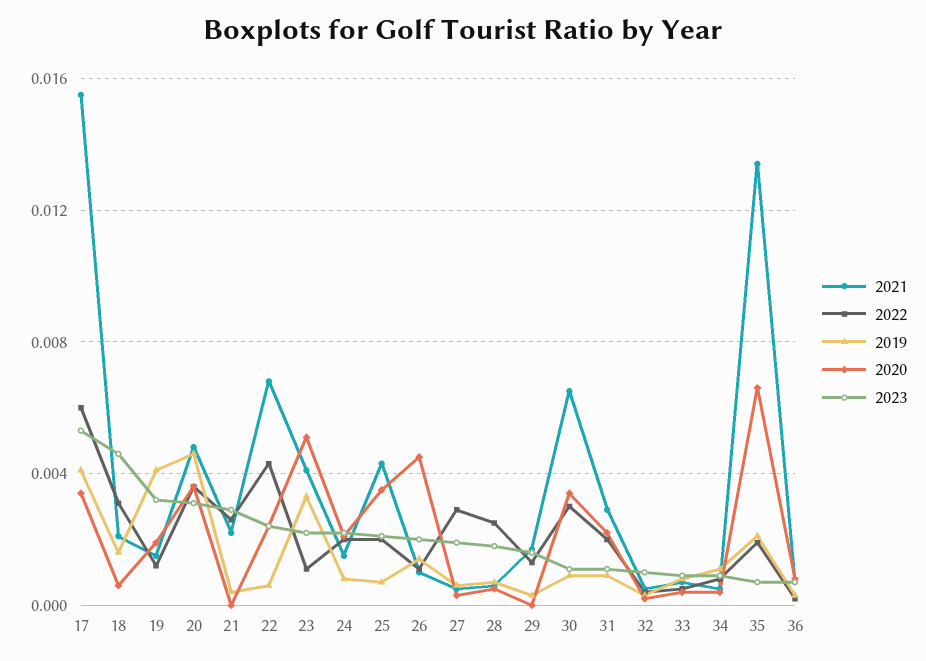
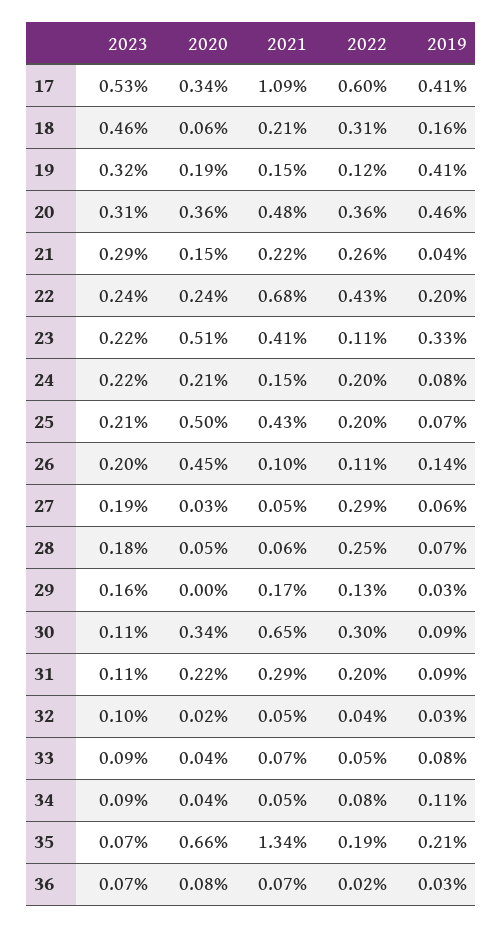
  {
    "2021": {
-     "17": 0.0155,
+     "17": 0.0109,
      "18": 0.0021,
      "19": 0.0015,
      "20": 0.0048,
      "21": 0.0022,
      "22": 0.0068,
      "23": 0.0041,
      "24": 0.0015,
      "25": 0.0043,
      "26": 0.001,
      "27": 0.0005,
      "28": 0.0006,
      "29": 0.0017,
      "30": 0.0065,
      "31": 0.0029,
      "32": 0.0005,
      "33": 0.0007,
      "34": 0.0005,
      "35": 0.0134,
      "36": 0.0007
    },
    "2022": {
      "17": 0.006,
      "18": 0.0031,
      "19": 0.0012,
      "20": 0.0036,
      "21": 0.0026,
      "22": 0.0043,
      "23": 0.0011,
      "24": 0.002,
      "25": 0.002,
      "26": 0.0011,
      "27": 0.0029,
      "28": 0.0025,
      "29": 0.0013,
      "30": 0.003,
      "31": 0.002,
      "32": 0.0004,
      "33": 0.0005,
      "34": 0.0008,
      "35": 0.0019,
      "36": 0.0002
    },
    "2019": {
      "17": 0.0041,
      "18": 0.0016,
      "19": 0.0041,
      "20": 0.0046,
      "21": 0.0004,
-     "22": 0.0005,
+     "22": 0.002,
      "23": 0.0033,
      "24": 0.0008,
      "25": 0.0007,
      "26": 0.0014,
      "27": 0.0006,
      "28": 0.0007,
      "29": 0.0003,
      "30": 0.0009,
      "31": 0.0009,
      "32": 0.0003,
      "33": 0.0008,
      "34": 0.0011,
      "35": 0.0021,
      "36": 0.0003
    },
    "2020": {
      "17": 0.0034,
      "18": 0.0006,
      "19": 0.0019,
      "20": 0.0036,
-     "21": 0,
+     "21": 0.0015,
      "22": 0.0024,
      "23": 0.0051,
      "24": 0.0021,
-     "25": 0.0035,
+     "25": 0.005,
      "26": 0.0045,
      "27": 0.0003,
      "28": 0.0005,
      "29": 0,
      "30": 0.0034,
      "31": 0.0022,
      "32": 0.0002,
      "33": 0.0004,
      "34": 0.0004,
      "35": 0.0066,
      "36": 0.0008
    },
    "2023": {
      "17": 0.0053,
      "18": 0.0046,
      "19": 0.0032,
      "20": 0.0031,
      "21": 0.0029,
      "22": 0.0024,
      "23": 0.0022,
      "24": 0.0022,
      "25": 0.0021,
      "26": 0.002,
      "27": 0.0019,
      "28": 0.0018,
      "29": 0.0016,
      "30": 0.0011,
      "31": 0.0011,
      "32": 0.001,
      "33": 0.0009,
      "34": 0.0009,
      "35": 0.0007,
      "36": 0.0007
    }
  }

